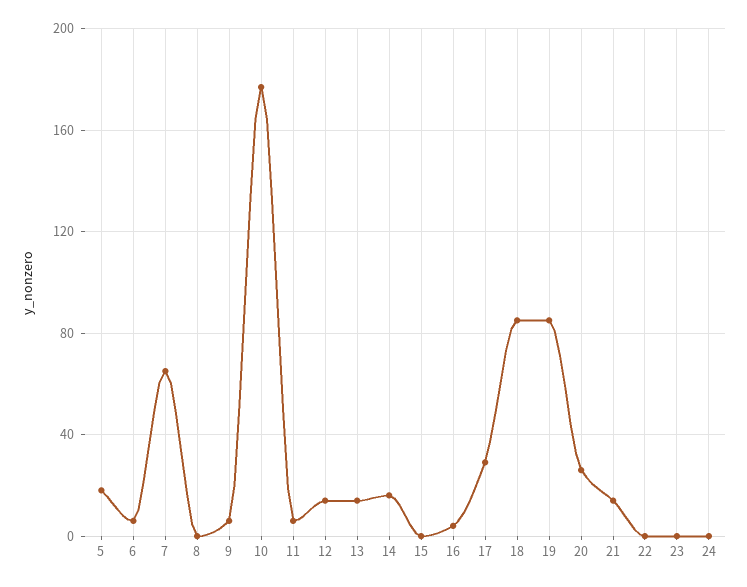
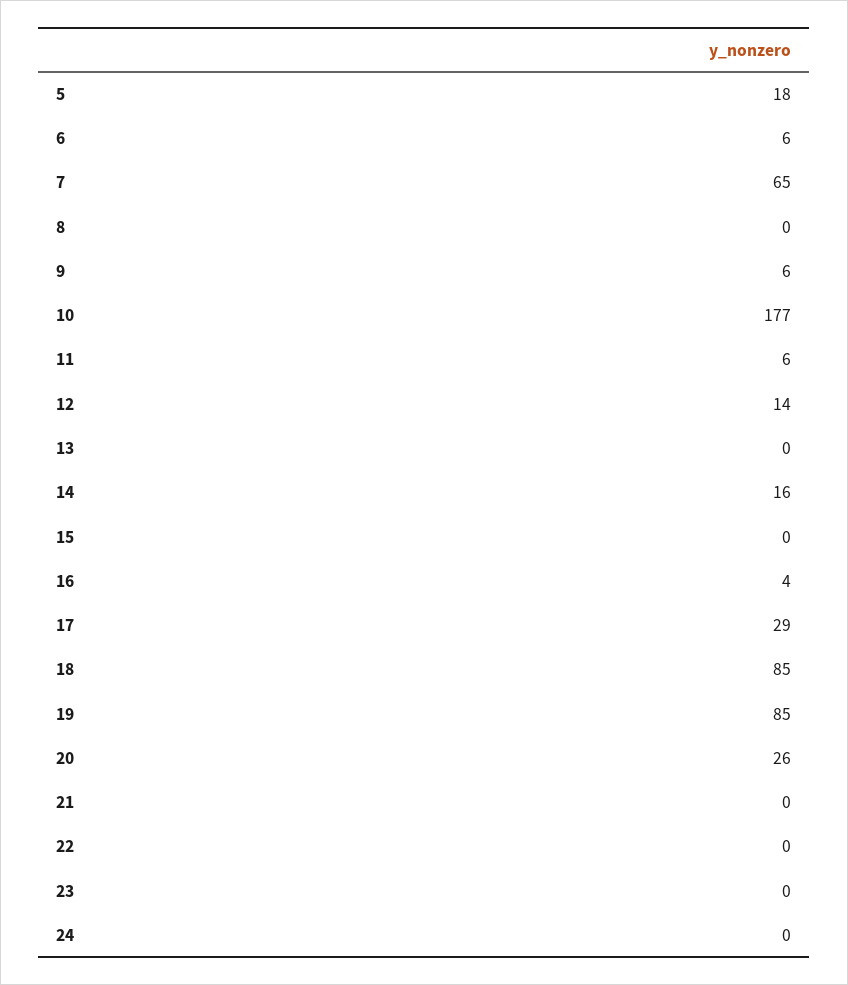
  {
    "5": 18,
    "6": 6,
    "7": 65,
    "8": 0,
    "9": 6,
    "10": 177,
    "11": 6,
    "12": 14,
-   "13": 15,
+   "13": 0,
    "14": 16,
    "15": 0,
    "16": 4,
    "17": 29,
    "18": 85,
    "19": 85,
    "20": 26,
-   "21": 15,
+   "21": 0,
    "22": 0,
    "23": 0,
    "24": 0
  }

